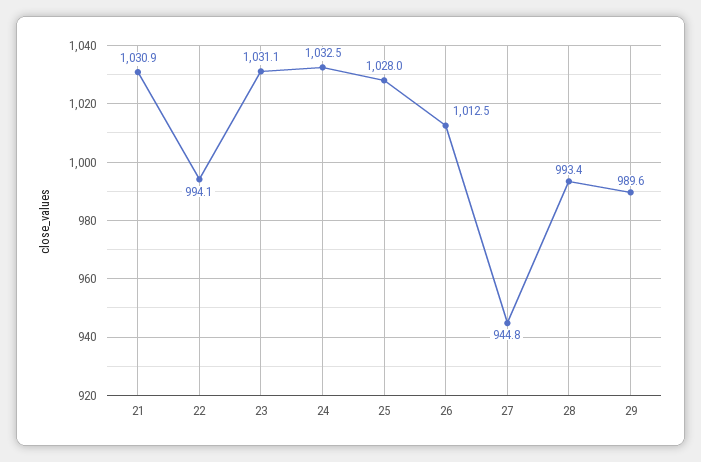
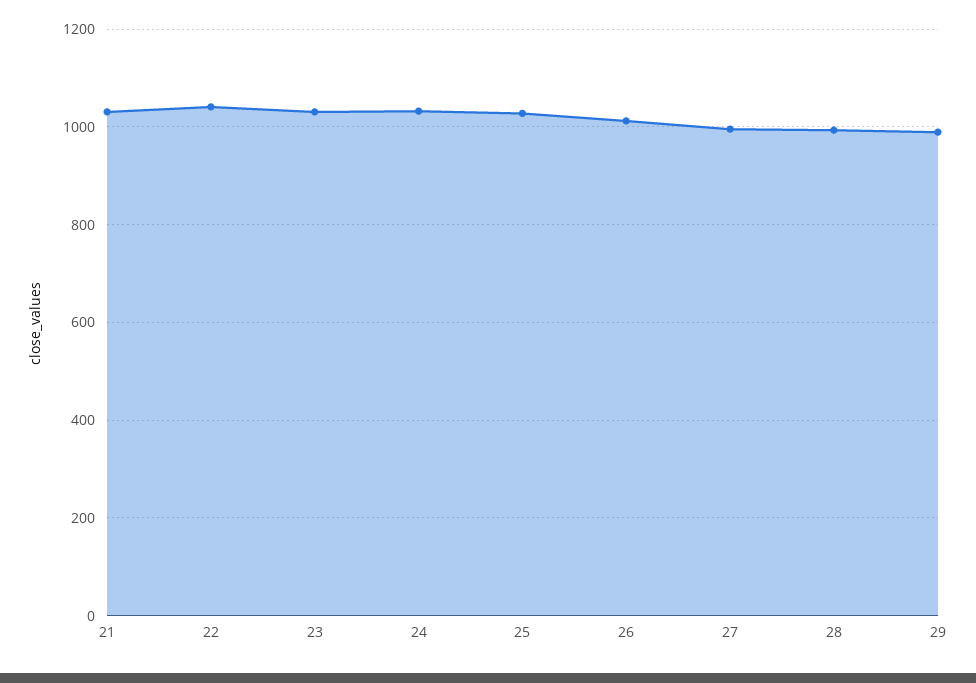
  {
    "21": 1030.9,
-   "22": 994.1,
+   "22": 1040,
    "23": 1031.1,
    "24": 1032.5,
    "25": 1028,
    "26": 1012.5,
-   "27": 944.8,
+   "27": 1000,
    "28": 993.4,
    "29": 989.6
  }

